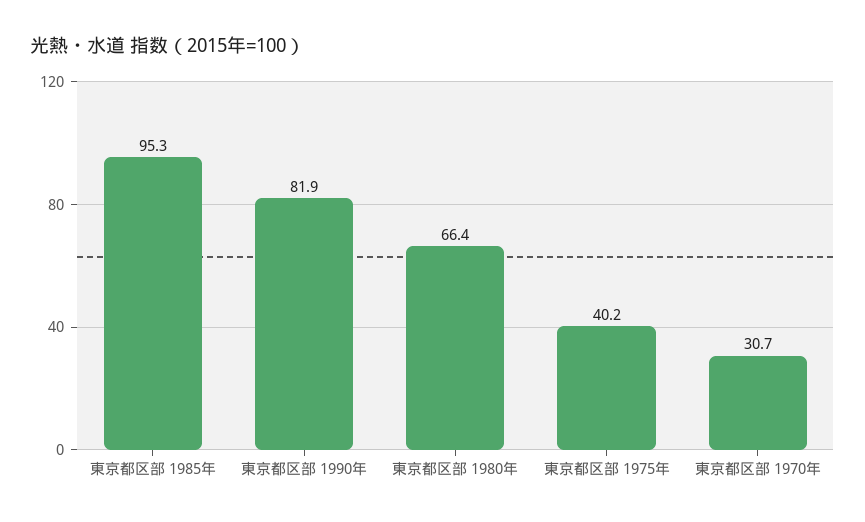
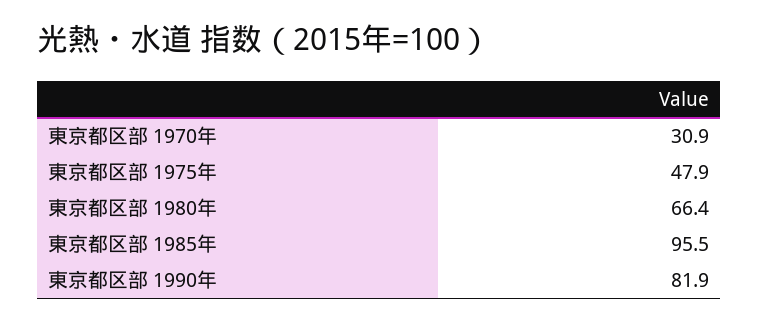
  {
-   "東京都区部 1985年": 95.3,
+   "東京都区部 1985年": 95.5,
    "東京都区部 1990年": 81.9,
    "東京都区部 1980年": 66.4,
-   "東京都区部 1975年": 40.2,
+   "東京都区部 1975年": 47.9,
-   "東京都区部 1970年": 30.7
+   "東京都区部 1970年": 30.9
  }

